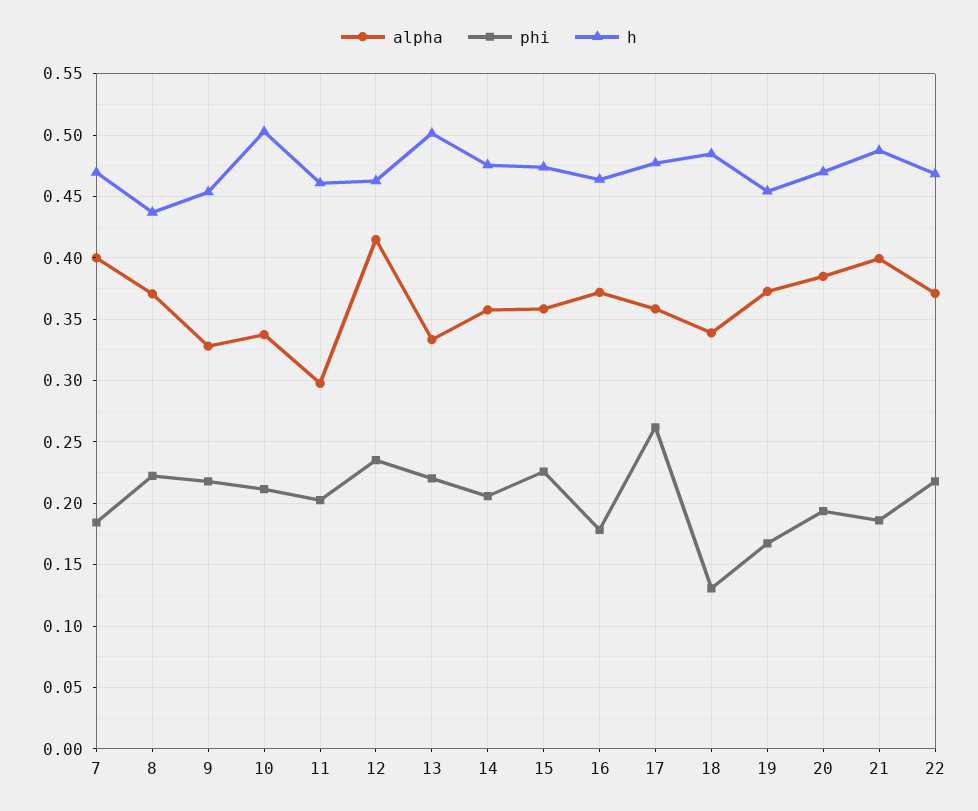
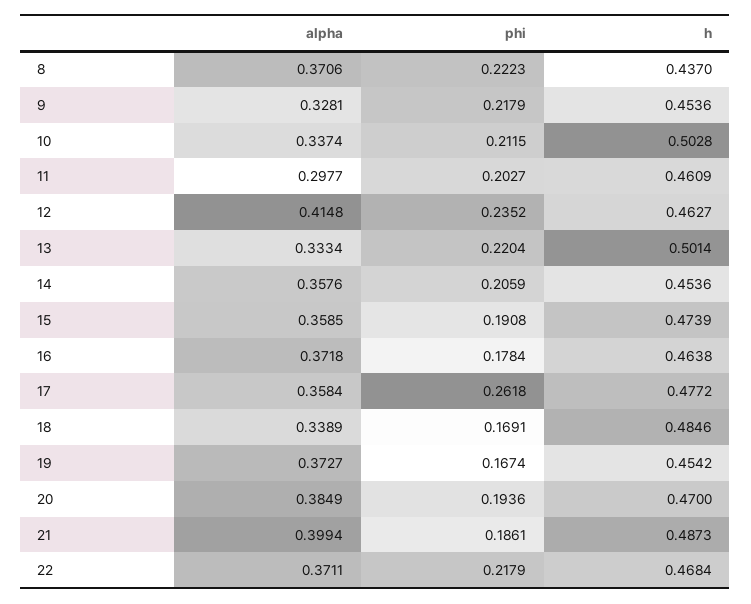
  {
    "alpha": {
-     "7": 0.4,
      "8": 0.3706,
      "9": 0.3281,
      "10": 0.3374,
      "11": 0.2977,
      "12": 0.4148,
      "13": 0.3334,
      "14": 0.3576,
      "15": 0.3585,
      "16": 0.3718,
      "17": 0.3584,
      "18": 0.3389,
      "19": 0.3727,
      "20": 0.3849,
      "21": 0.3994,
      "22": 0.3711
    },
    "phi": {
-     "7": 0.185,
      "8": 0.2223,
      "9": 0.2179,
      "10": 0.2115,
      "11": 0.2027,
      "12": 0.2352,
      "13": 0.2204,
      "14": 0.2059,
-     "15": 0.225,
+     "15": 0.1908,
      "16": 0.1784,
      "17": 0.2618,
-     "18": 0.13,
+     "18": 0.1691,
      "19": 0.1674,
      "20": 0.1936,
      "21": 0.1861,
      "22": 0.2179
    },
    "h": {
-     "7": 0.47,
      "8": 0.437,
      "9": 0.4536,
      "10": 0.5028,
      "11": 0.4609,
      "12": 0.4627,
      "13": 0.5014,
-     "14": 0.475,
+     "14": 0.4536,
      "15": 0.4739,
      "16": 0.4638,
      "17": 0.4772,
      "18": 0.4846,
      "19": 0.4542,
      "20": 0.47,
      "21": 0.4873,
      "22": 0.4684
    }
  }

